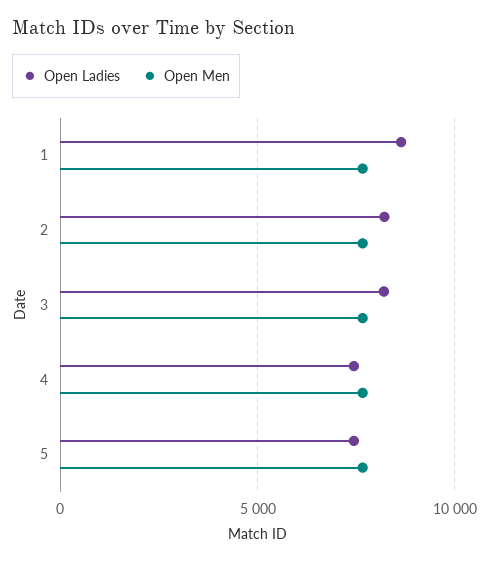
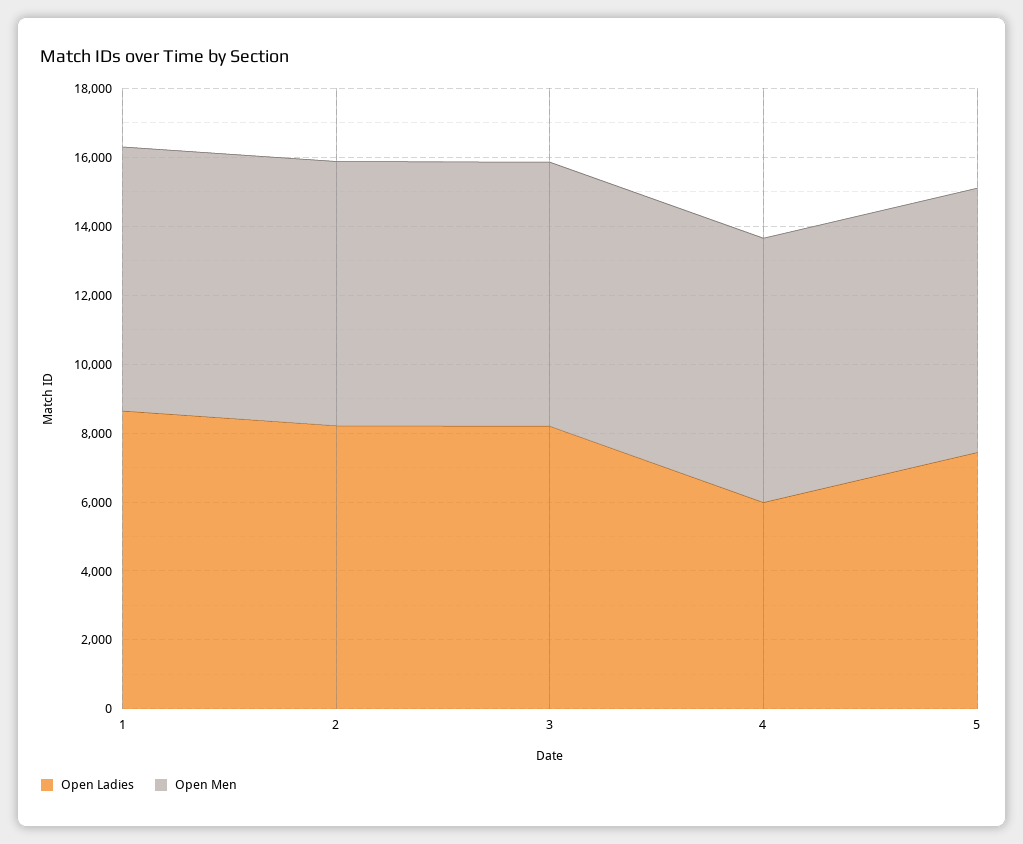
  {
    "Open Ladies": {
      "1": 8500,
      "2": 8000,
      "3": 8000,
-     "4": 7500,
+     "4": 6000,
      "5": 7500
    },
    "Open Men": {
      "1": 7500,
      "2": 7500,
      "3": 7500,
      "4": 7500,
      "5": 7500
    }
  }

